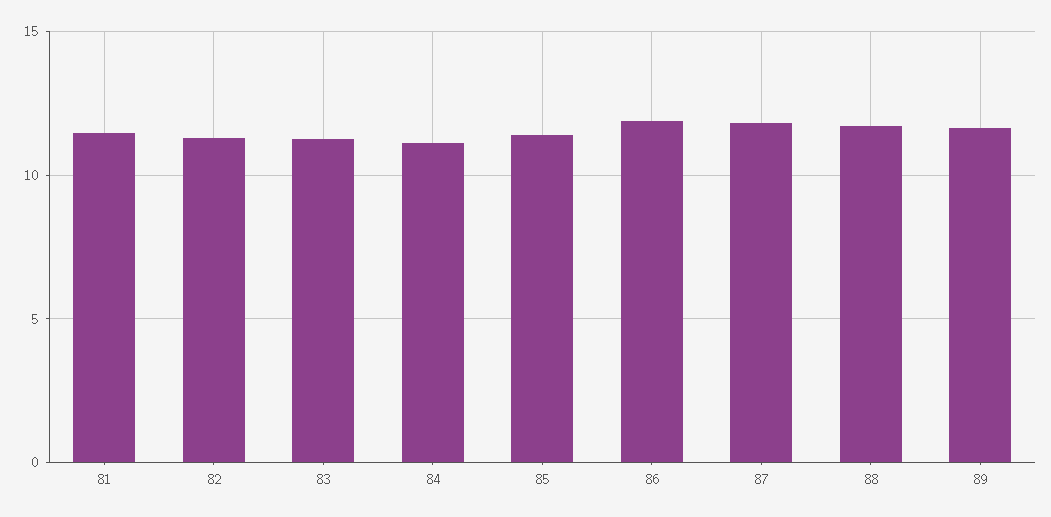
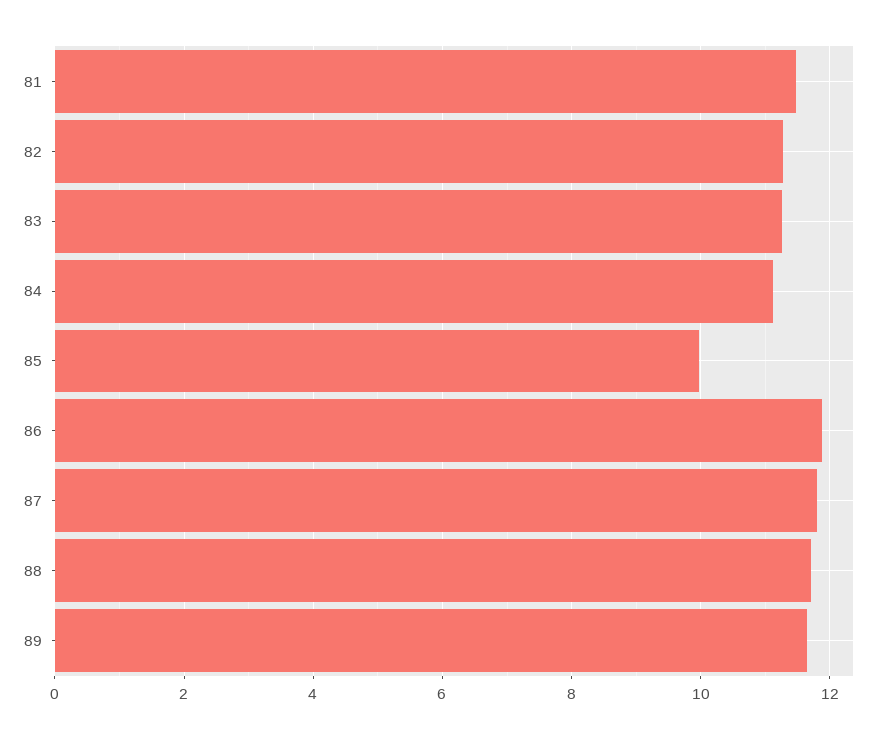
  {
    "81": 11.4,
    "82": 11.2,
    "83": 11.2,
    "84": 11.2,
-   "85": 11.5,
+   "85": 10,
    "86": 11.8,
    "87": 11.8,
    "88": 11.8,
    "89": 11.6
  }

